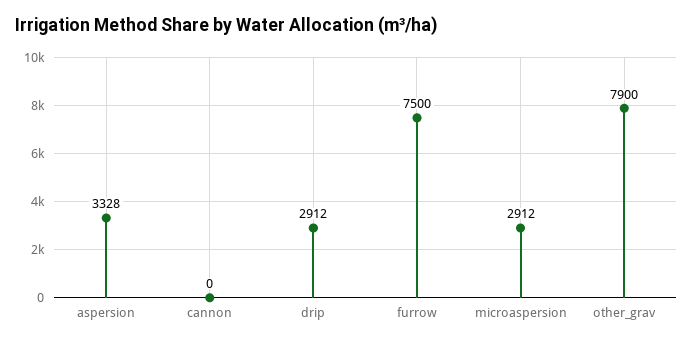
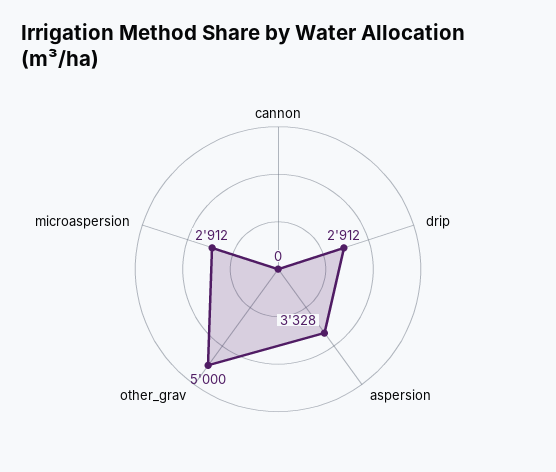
  {
    "aspersion": 3328,
    "cannon": 0,
    "drip": 2912,
-   "furrow": 7500,
    "microaspersion": 2912,
-   "other_grav": 7900
+   "other_grav": 5000
  }

